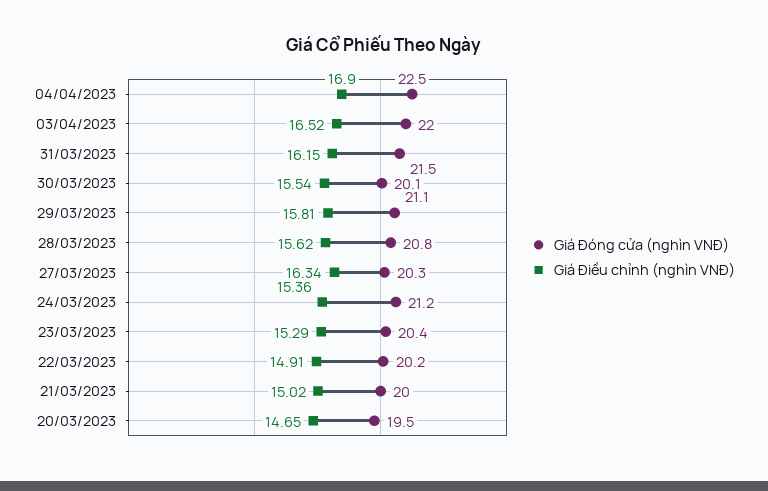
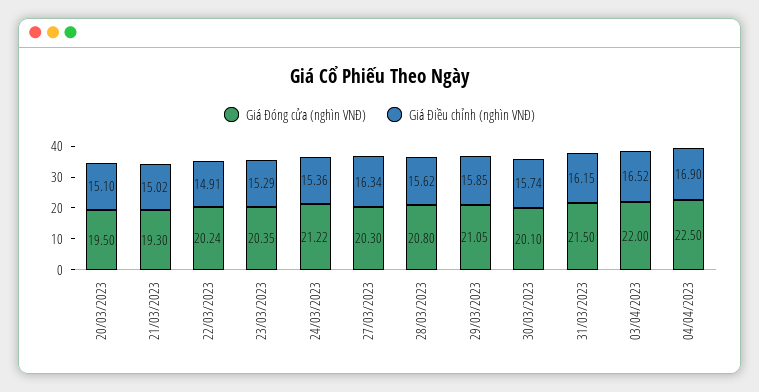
  {
    "Giá Đóng cửa (nghìn VNĐ)": {
      "04/04/2023": 22.5,
      "03/04/2023": 22,
      "31/03/2023": 21.5,
      "30/03/2023": 20.1,
      "29/03/2023": 21.05,
      "28/03/2023": 20.8,
      "27/03/2023": 20.3,
      "24/03/2023": 21.22,
      "23/03/2023": 20.35,
      "22/03/2023": 20.24,
-     "21/03/2023": 20,
+     "21/03/2023": 19.3,
      "20/03/2023": 19.5
    },
    "Giá Điều chỉnh (nghìn VNĐ)": {
      "04/04/2023": 16.9,
      "03/04/2023": 16.52,
      "31/03/2023": 16.15,
-     "30/03/2023": 15.54,
+     "30/03/2023": 15.74,
-     "29/03/2023": 15.81,
+     "29/03/2023": 15.85,
      "28/03/2023": 15.62,
      "27/03/2023": 16.34,
      "24/03/2023": 15.36,
      "23/03/2023": 15.29,
      "22/03/2023": 14.91,
      "21/03/2023": 15.02,
-     "20/03/2023": 14.65
+     "20/03/2023": 15.1
    }
  }

